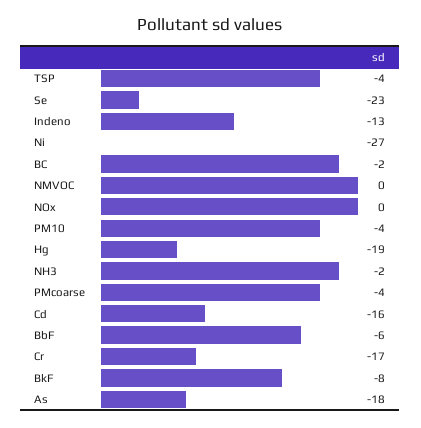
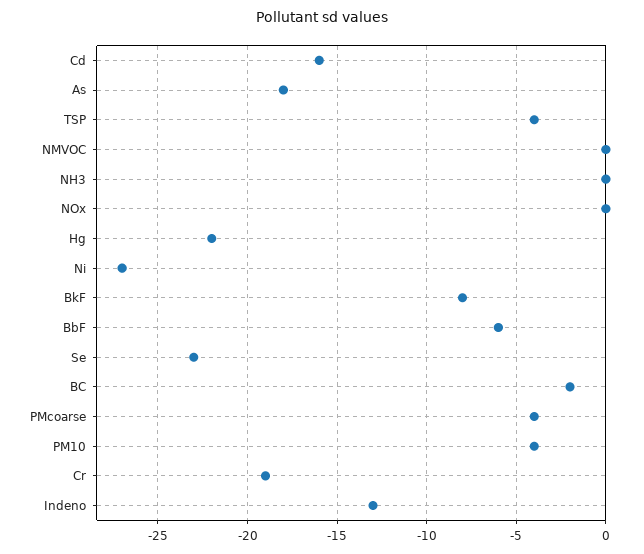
  {
    "TSP": -4,
    "Se": -23,
    "Indeno": -13,
    "Ni": -27,
    "BC": -2,
    "NMVOC": 0,
    "NOx": 0,
    "PM10": -4,
-   "Hg": -19,
+   "Hg": -22,
-   "NH3": -2,
+   "NH3": 0,
    "PMcoarse": -4,
    "Cd": -16,
    "BbF": -6,
-   "Cr": -17,
+   "Cr": -19,
    "BkF": -8,
    "As": -18
  }

